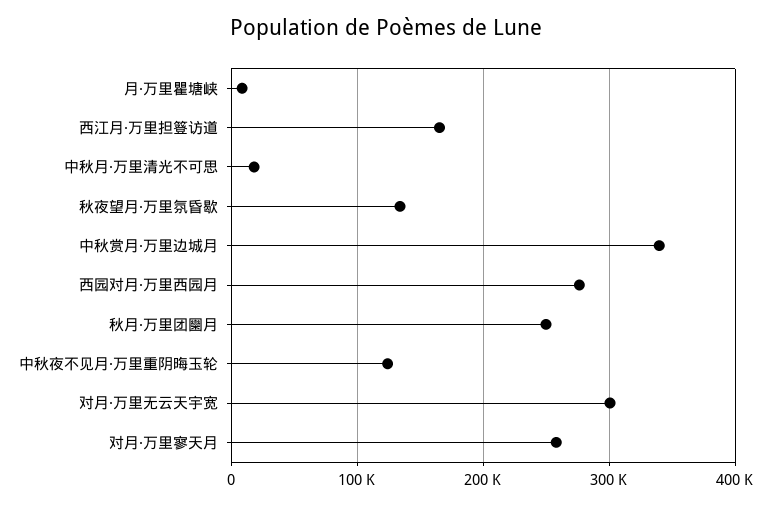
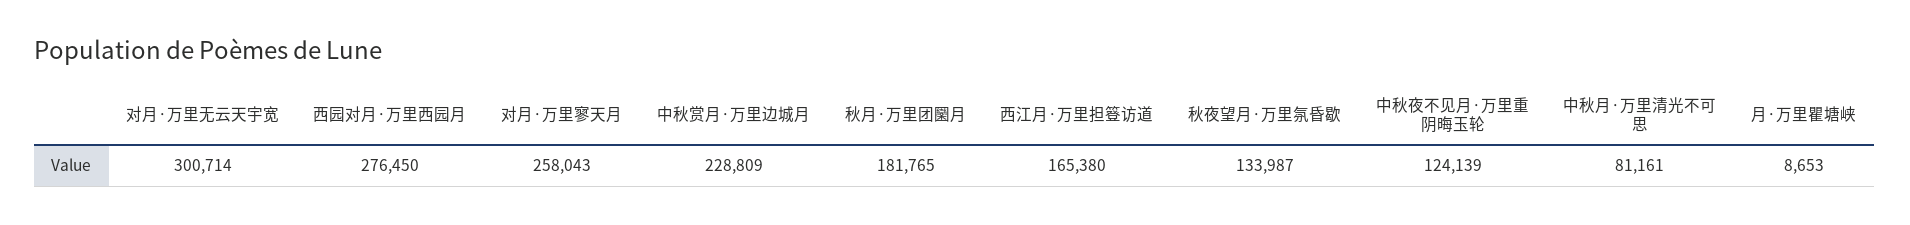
  {
    "月·万里瞿塘峡": 8653,
    "西江月·万里担簦访道": 165380,
-   "中秋月·万里清光不可思": 20000,
+   "中秋月·万里清光不可思": 81161,
    "秋夜望月·万里氛昏歇": 133987,
-   "中秋赏月·万里边城月": 340000,
+   "中秋赏月·万里边城月": 228809,
    "西园对月·万里西园月": 276450,
-   "秋月·万里团圞月": 250000,
+   "秋月·万里团圞月": 181765,
    "中秋夜不见月·万里重阴晦玉轮": 124139,
    "对月·万里无云天宇宽": 300714,
    "对月·万里寥天月": 258043
  }

